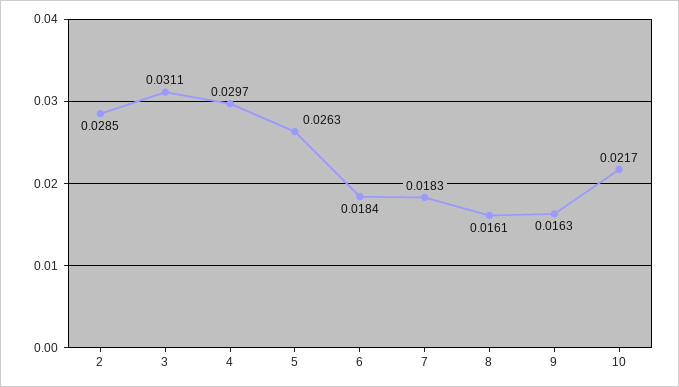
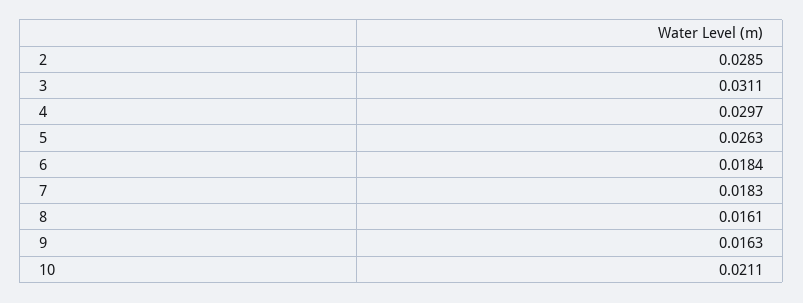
  {
    "2": 0.0285,
    "3": 0.0311,
    "4": 0.0297,
    "5": 0.0263,
    "6": 0.0184,
    "7": 0.0183,
    "8": 0.0161,
    "9": 0.0163,
-   "10": 0.0217
+   "10": 0.0211
  }

